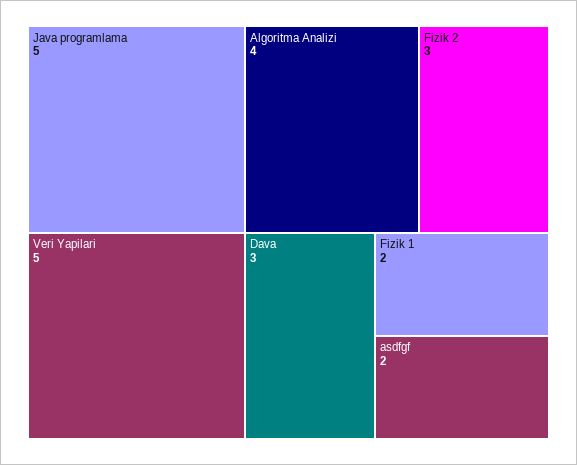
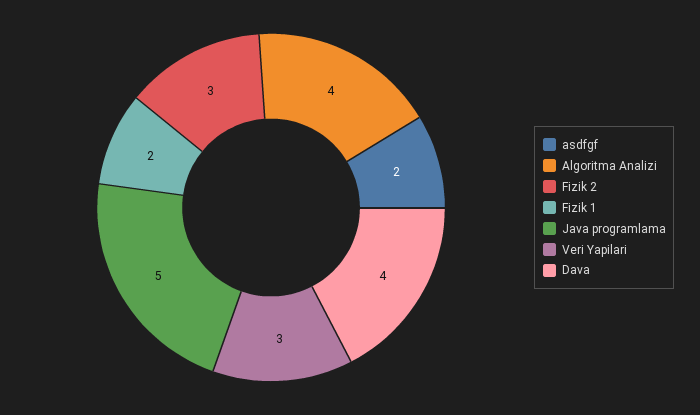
  {
    "Java programlama": 5,
-   "Veri Yapilari": 5,
+   "Veri Yapilari": 3,
    "Algoritma Analizi": 4,
    "Fizik 2": 3,
-   "Dava": 3,
+   "Dava": 4,
    "Fizik 1": 2,
    "asdfgf": 2
  }

